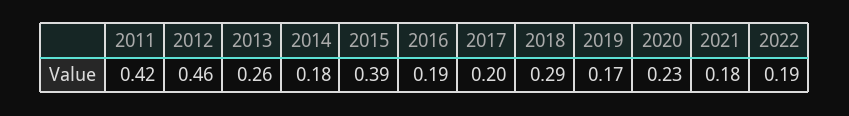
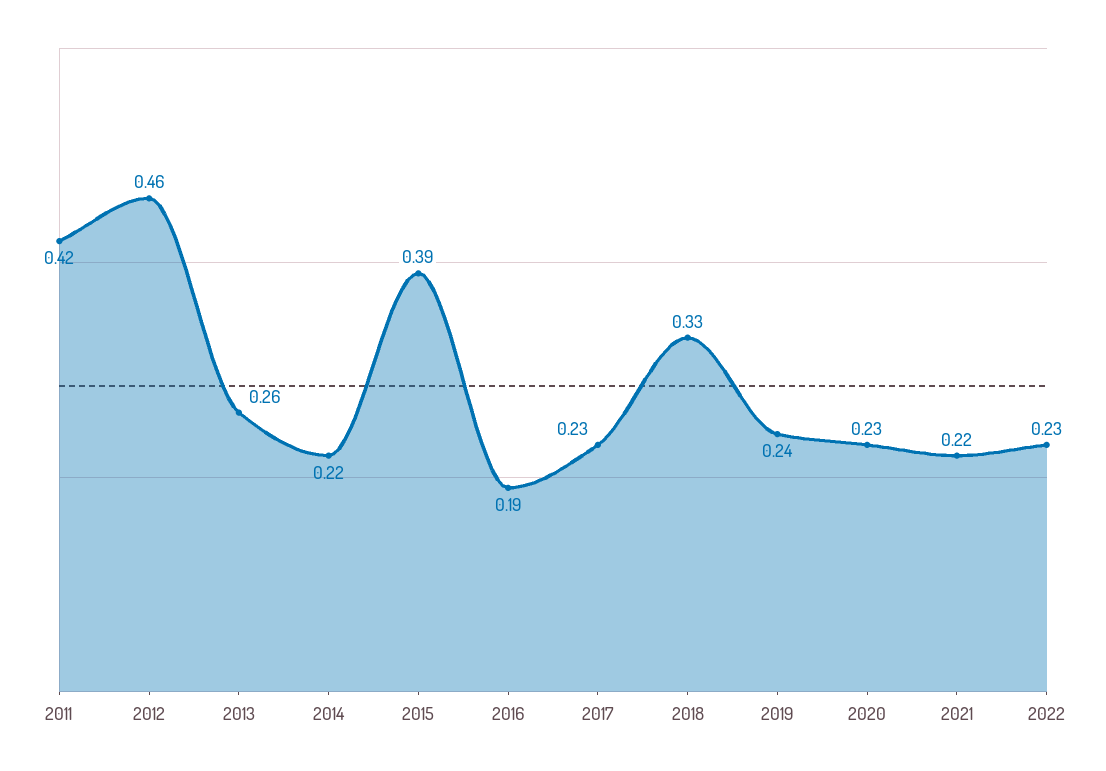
  {
    "2011": 0.42,
    "2012": 0.46,
    "2013": 0.26,
-   "2014": 0.18,
+   "2014": 0.22,
    "2015": 0.39,
    "2016": 0.19,
-   "2017": 0.2,
+   "2017": 0.23,
-   "2018": 0.29,
+   "2018": 0.33,
-   "2019": 0.17,
+   "2019": 0.24,
    "2020": 0.23,
-   "2021": 0.18,
+   "2021": 0.22,
-   "2022": 0.19
+   "2022": 0.23
  }

